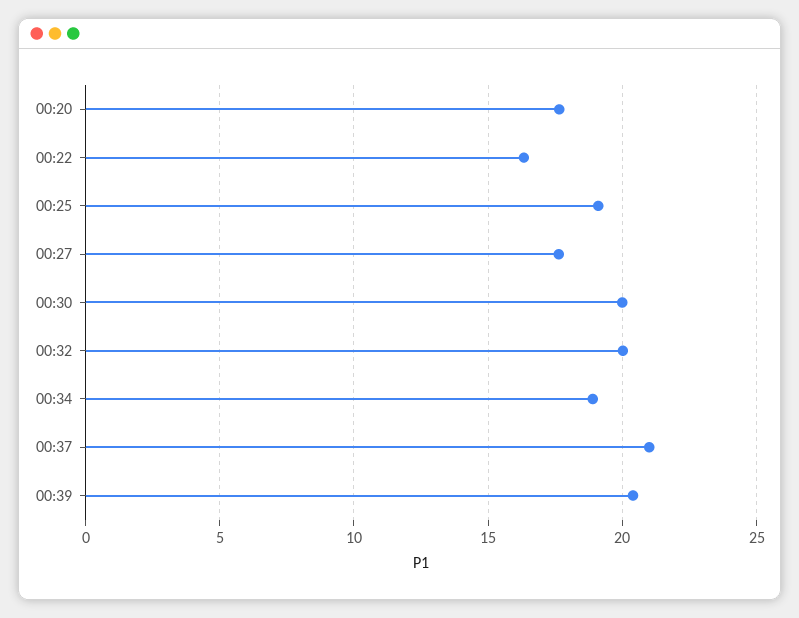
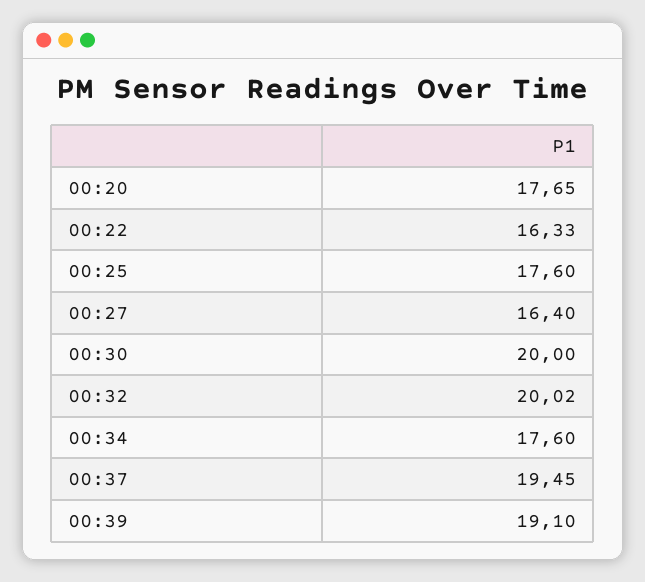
  {
    "00:20": 17.65,
    "00:22": 16.33,
-   "00:25": 19,
+   "00:25": 17.6,
-   "00:27": 17.5,
+   "00:27": 16.4,
    "00:30": 20,
    "00:32": 20.02,
-   "00:34": 19,
+   "00:34": 17.6,
-   "00:37": 21,
+   "00:37": 19.45,
-   "00:39": 20.5
+   "00:39": 19.1
  }

